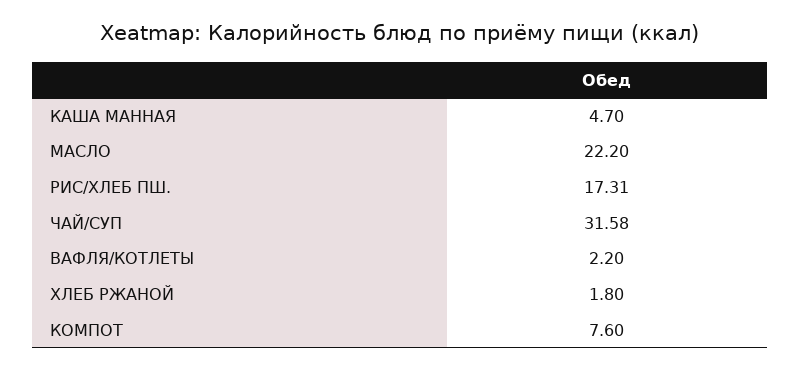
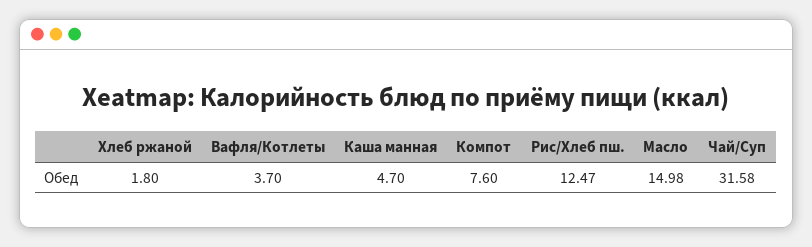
  {
    "КАША МАННАЯ": 4.7,
-   "МАСЛО": 22.2,
+   "МАСЛО": 14.98,
-   "РИС/ХЛЕБ ПШ.": 17.31,
+   "РИС/ХЛЕБ ПШ.": 12.47,
    "ЧАЙ/СУП": 31.58,
-   "ВАФЛЯ/КОТЛЕТЫ": 2.2,
+   "ВАФЛЯ/КОТЛЕТЫ": 3.7,
    "ХЛЕБ РЖАНОЙ": 1.8,
    "КОМПОТ": 7.6
  }

